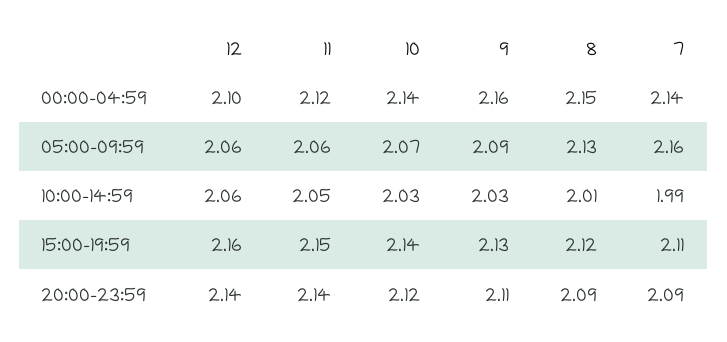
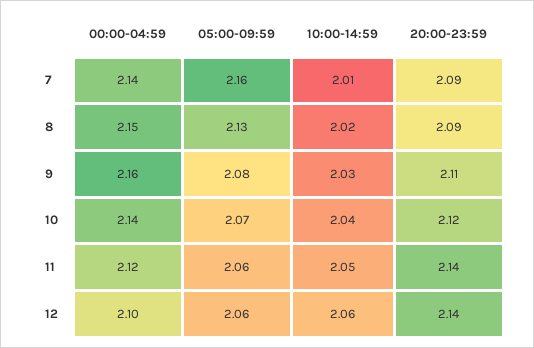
  {
    "12": {
      "00:00-04:59": 2.1,
      "05:00-09:59": 2.06,
      "10:00-14:59": 2.06,
-     "15:00-19:59": 2.16,
      "20:00-23:59": 2.14
    },
    "11": {
      "00:00-04:59": 2.12,
      "05:00-09:59": 2.06,
      "10:00-14:59": 2.05,
-     "15:00-19:59": 2.15,
      "20:00-23:59": 2.14
    },
    "10": {
      "00:00-04:59": 2.14,
      "05:00-09:59": 2.07,
-     "10:00-14:59": 2.03,
+     "10:00-14:59": 2.04,
-     "15:00-19:59": 2.14,
      "20:00-23:59": 2.12
    },
    "9": {
      "00:00-04:59": 2.16,
-     "05:00-09:59": 2.09,
+     "05:00-09:59": 2.08,
      "10:00-14:59": 2.03,
-     "15:00-19:59": 2.13,
      "20:00-23:59": 2.11
    },
    "8": {
      "00:00-04:59": 2.15,
      "05:00-09:59": 2.13,
-     "10:00-14:59": 2.01,
+     "10:00-14:59": 2.02,
-     "15:00-19:59": 2.12,
      "20:00-23:59": 2.09
    },
    "7": {
      "00:00-04:59": 2.14,
      "05:00-09:59": 2.16,
-     "10:00-14:59": 1.99,
+     "10:00-14:59": 2.01,
-     "15:00-19:59": 2.11,
      "20:00-23:59": 2.09
    }
  }

